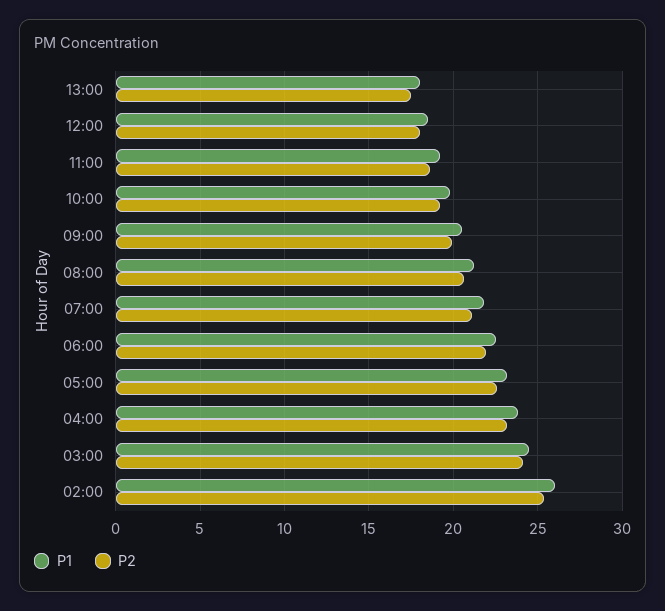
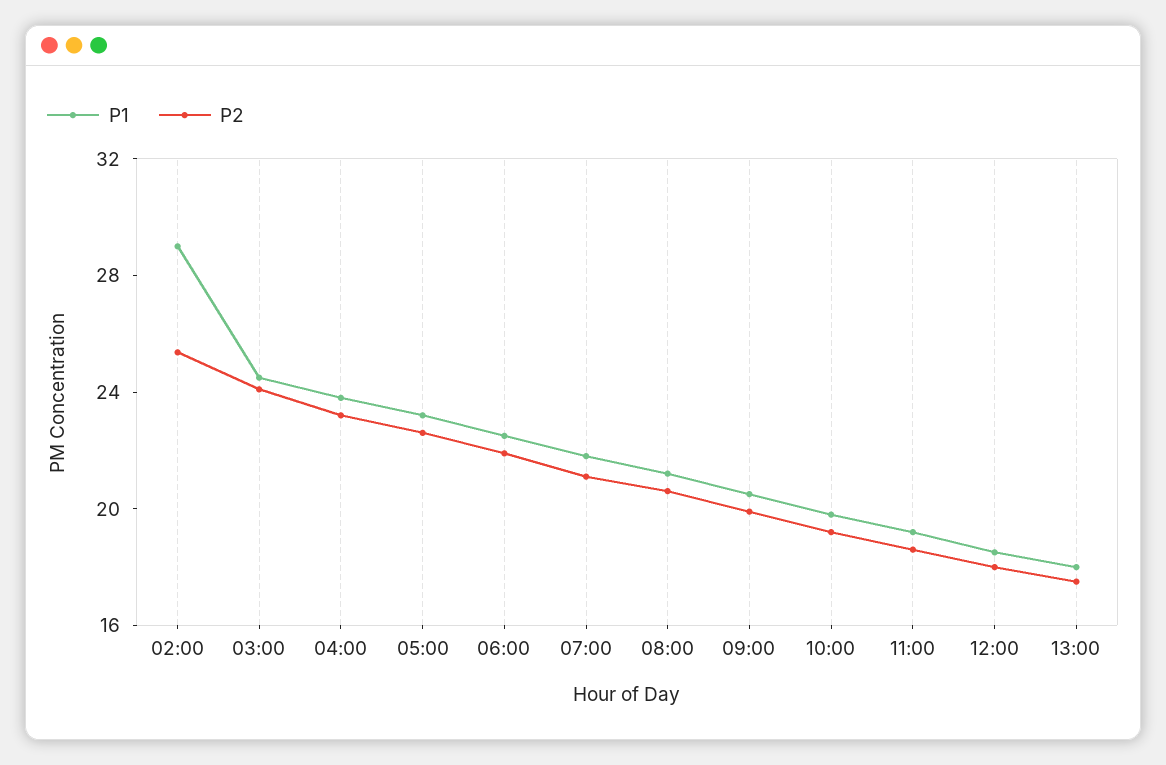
  {
    "P1": {
      "13:00": 18,
      "12:00": 18.5,
      "11:00": 19,
      "10:00": 20,
      "09:00": 20.5,
      "08:00": 21,
      "07:00": 22,
      "06:00": 22.5,
      "05:00": 23,
      "04:00": 24,
      "03:00": 24.5,
-     "02:00": 26
+     "02:00": 29
    },
    "P2": {
      "13:00": 17.5,
      "12:00": 18,
      "11:00": 18.5,
      "10:00": 19,
      "09:00": 20,
      "08:00": 20.5,
      "07:00": 21,
      "06:00": 22,
      "05:00": 22.5,
      "04:00": 23,
      "03:00": 24,
      "02:00": 25.5
    }
  }

